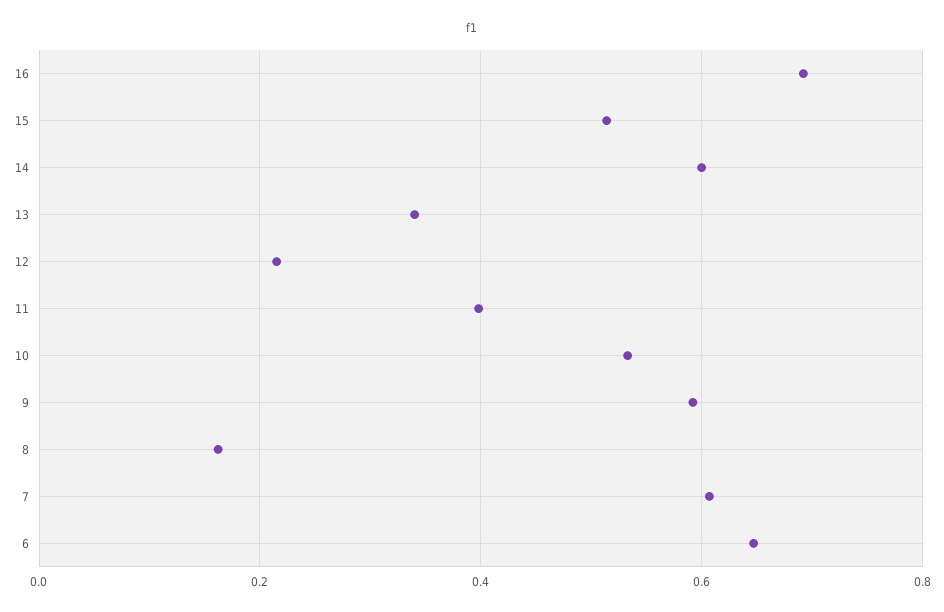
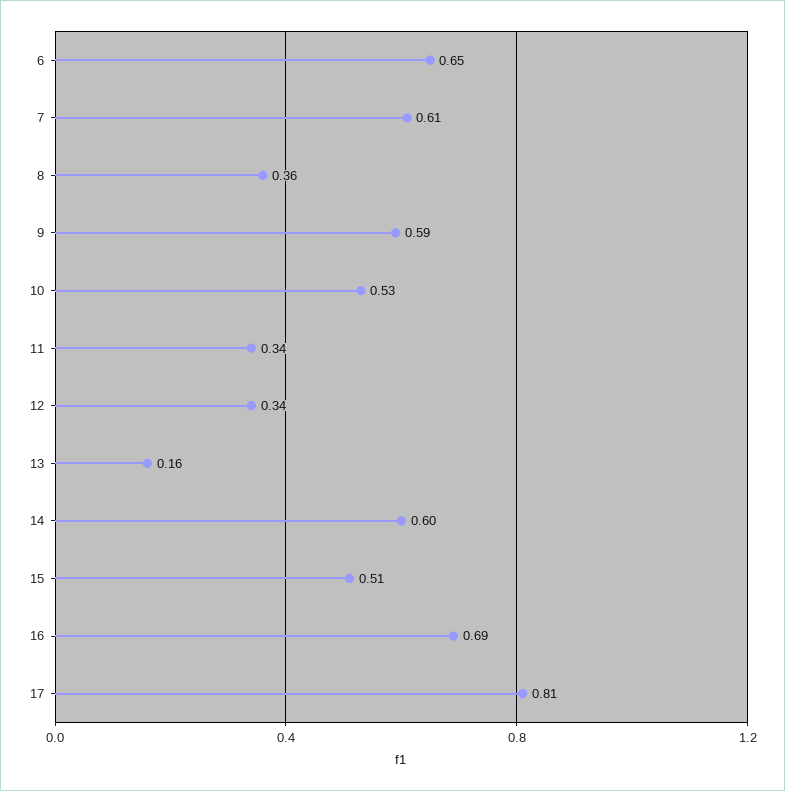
  {
    "16": 0.69,
    "15": 0.51,
    "14": 0.6,
-   "13": 0.34,
+   "13": 0.16,
-   "12": 0.22,
+   "12": 0.34,
-   "11": 0.4,
+   "11": 0.34,
    "10": 0.53,
    "9": 0.59,
-   "8": 0.16,
+   "8": 0.36,
    "7": 0.61,
-   "6": 0.65
+   "6": 0.65,
+   "17": 0.81
  }

